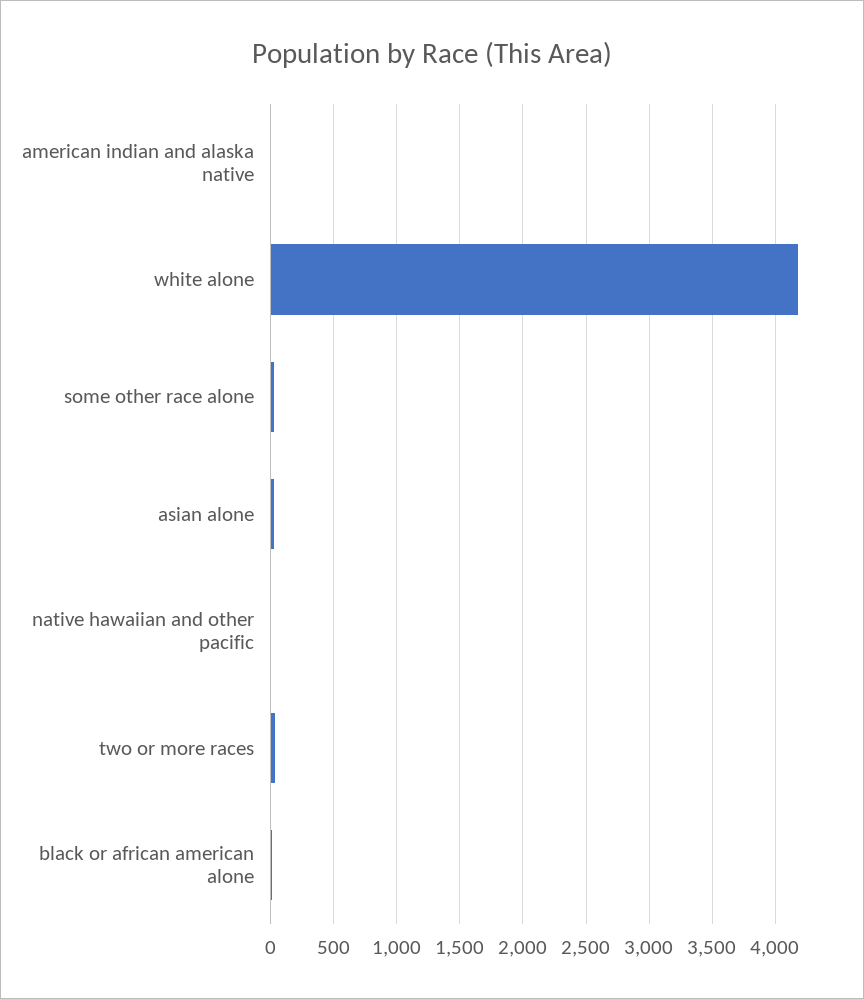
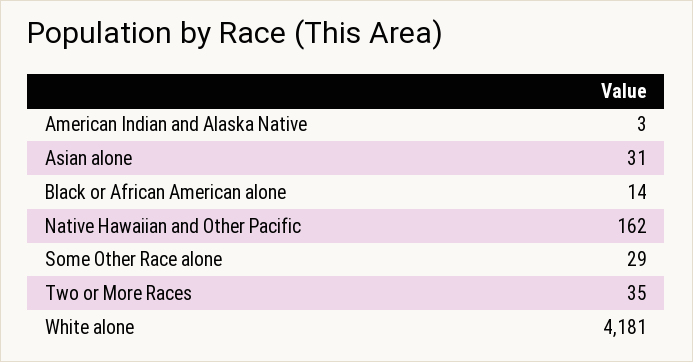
  {
    "american indian and alaska native": 3,
    "white alone": 4181,
    "some other race alone": 29,
    "asian alone": 31,
-   "native hawaiian and other pacific": 0,
+   "native hawaiian and other pacific": 162,
    "two or more races": 35,
    "black or african american alone": 14
  }

